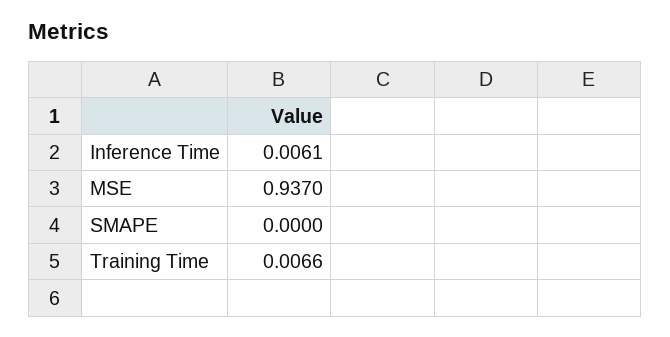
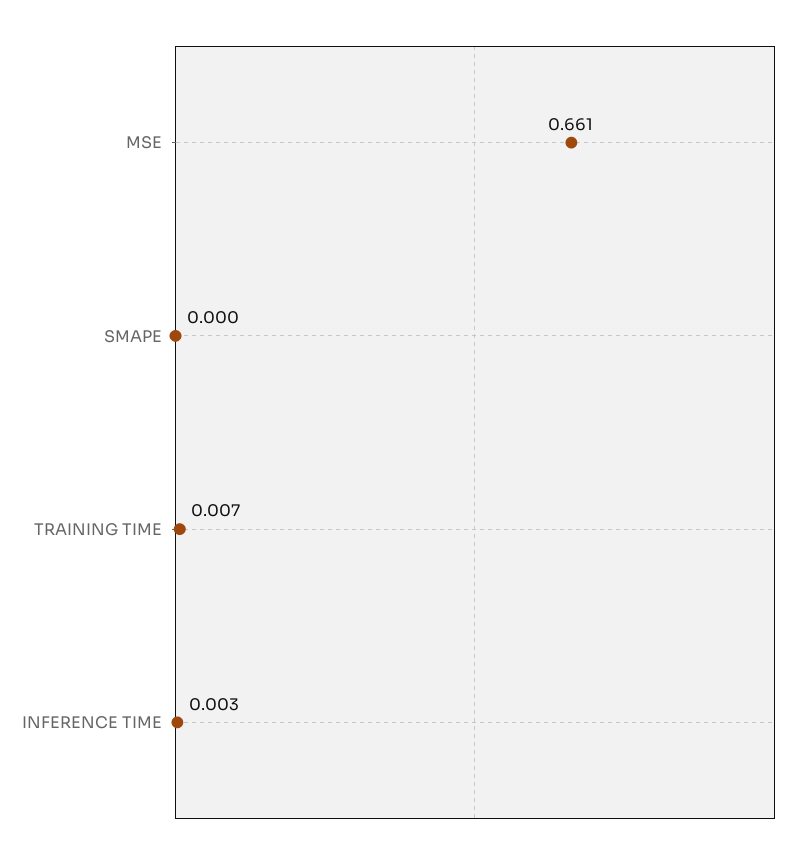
  {
-   "Inference Time": 0.0061,
+   "Inference Time": 0.003,
-   "MSE": 0.937,
+   "MSE": 0.661,
    "SMAPE": 0,
    "Training Time": 0.0066
  }

